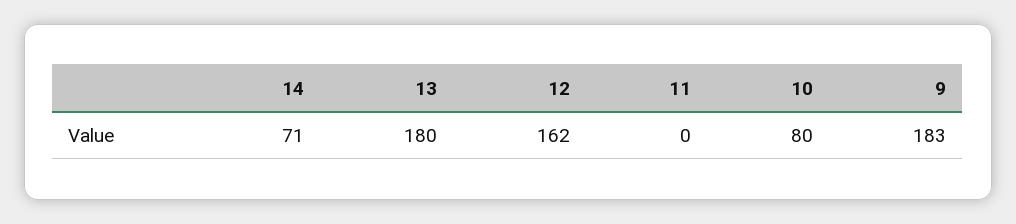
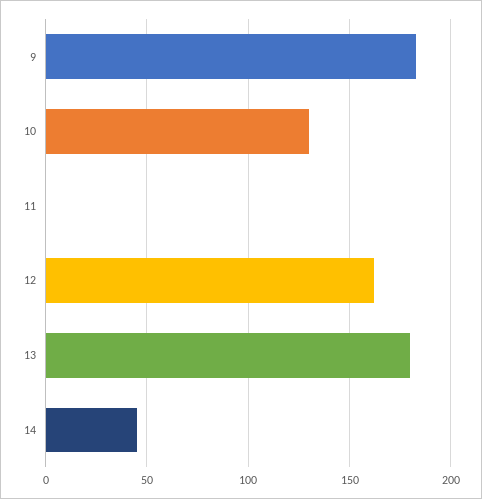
  {
-   "14": 71,
+   "14": 45,
    "13": 180,
    "12": 162,
    "11": 0,
-   "10": 80,
+   "10": 130,
    "9": 183
  }

